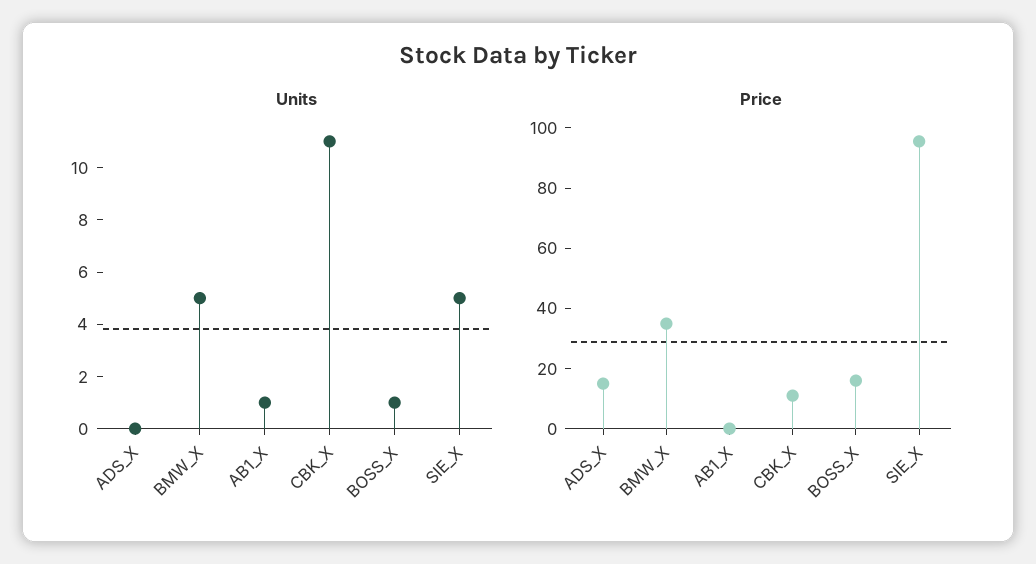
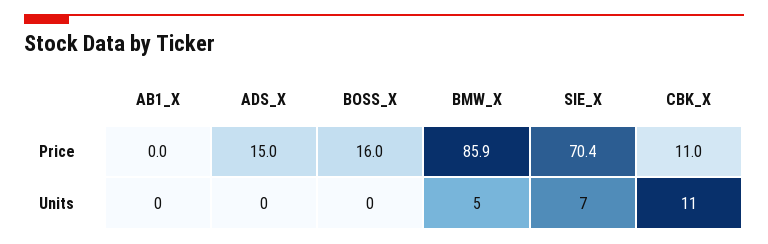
  {
    "Units": {
      "ADS_X": 0,
      "BMW_X": 5,
-     "AB1_X": 1,
+     "AB1_X": 0,
      "CBK_X": 11,
-     "BOSS_X": 1,
+     "BOSS_X": 0,
-     "SIE_X": 5
+     "SIE_X": 7
    },
    "Price": {
      "ADS_X": 15,
-     "BMW_X": 35,
+     "BMW_X": 85.9,
      "AB1_X": 0,
      "CBK_X": 11,
      "BOSS_X": 16,
-     "SIE_X": 95
+     "SIE_X": 70.4
    }
  }

